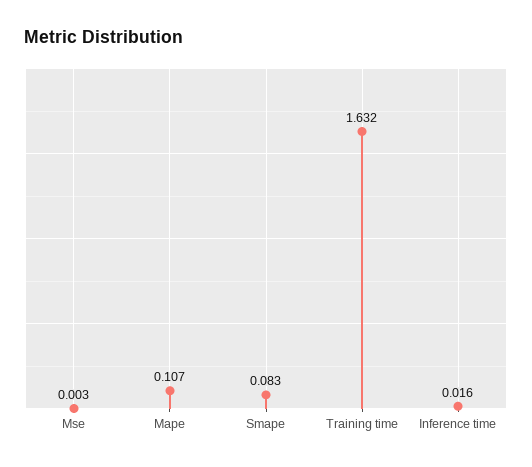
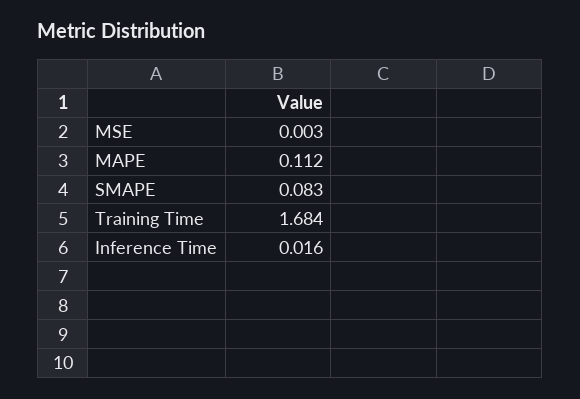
  {
    "Mse": 0.003,
-   "Mape": 0.107,
+   "Mape": 0.112,
    "Smape": 0.083,
-   "Training time": 1.632,
+   "Training time": 1.684,
    "Inference time": 0.016
  }

